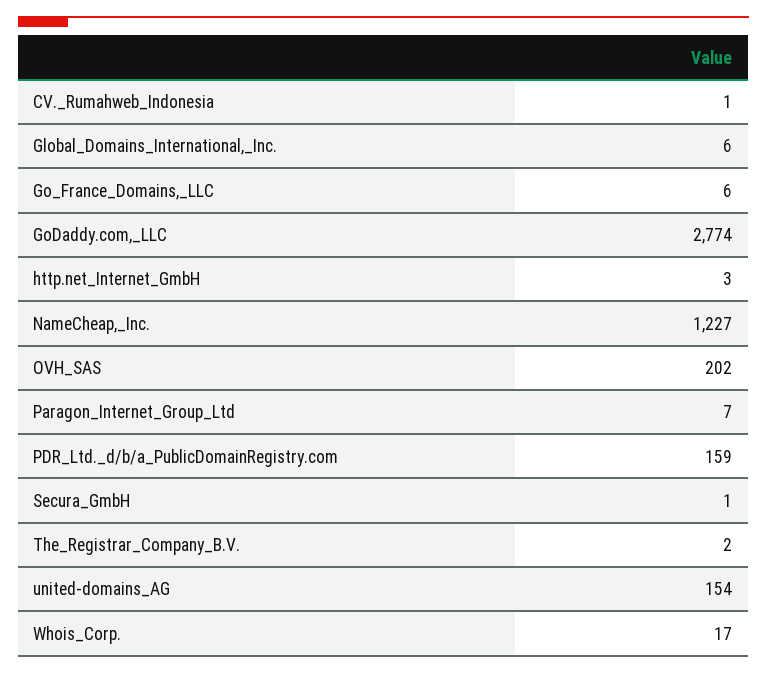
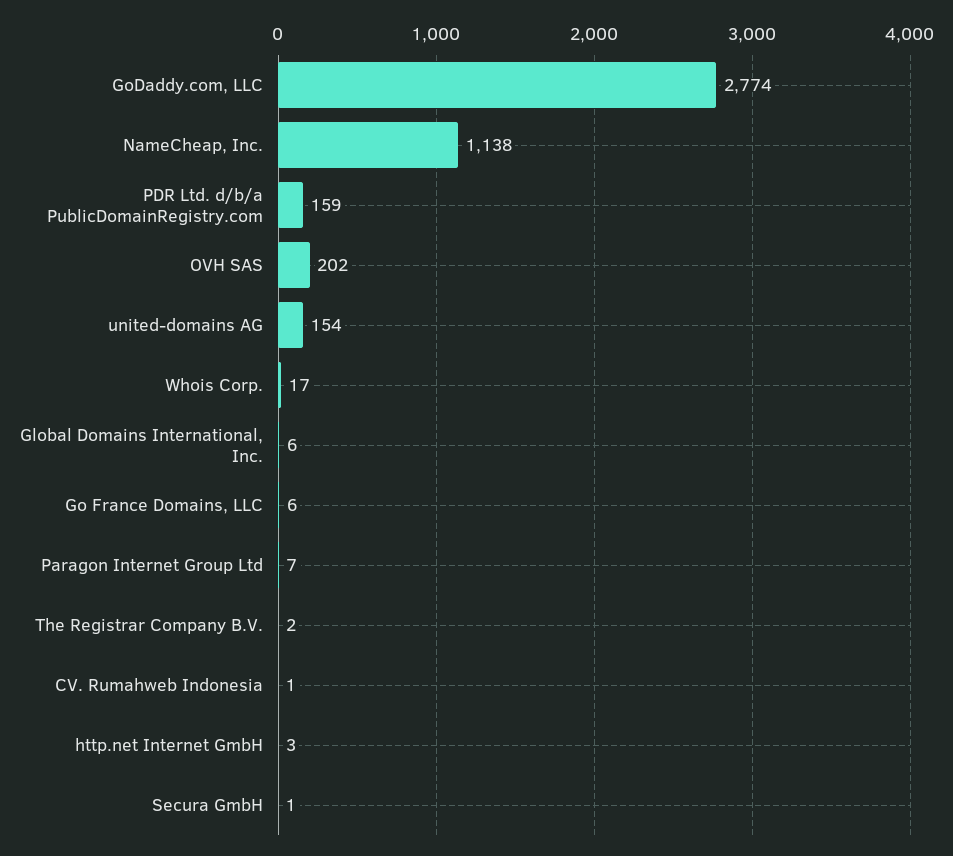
  {
    "CV._Rumahweb_Indonesia": 1,
    "Global_Domains_International,_Inc.": 6,
    "Go_France_Domains,_LLC": 6,
    "GoDaddy.com,_LLC": 2774,
    "http.net_Internet_GmbH": 3,
-   "NameCheap,_Inc.": 1227,
+   "NameCheap,_Inc.": 1138,
    "OVH_SAS": 202,
    "Paragon_Internet_Group_Ltd": 7,
    "PDR_Ltd._d/b/a_PublicDomainRegistry.com": 159,
    "Secura_GmbH": 1,
    "The_Registrar_Company_B.V.": 2,
    "united-domains_AG": 154,
    "Whois_Corp.": 17
  }

